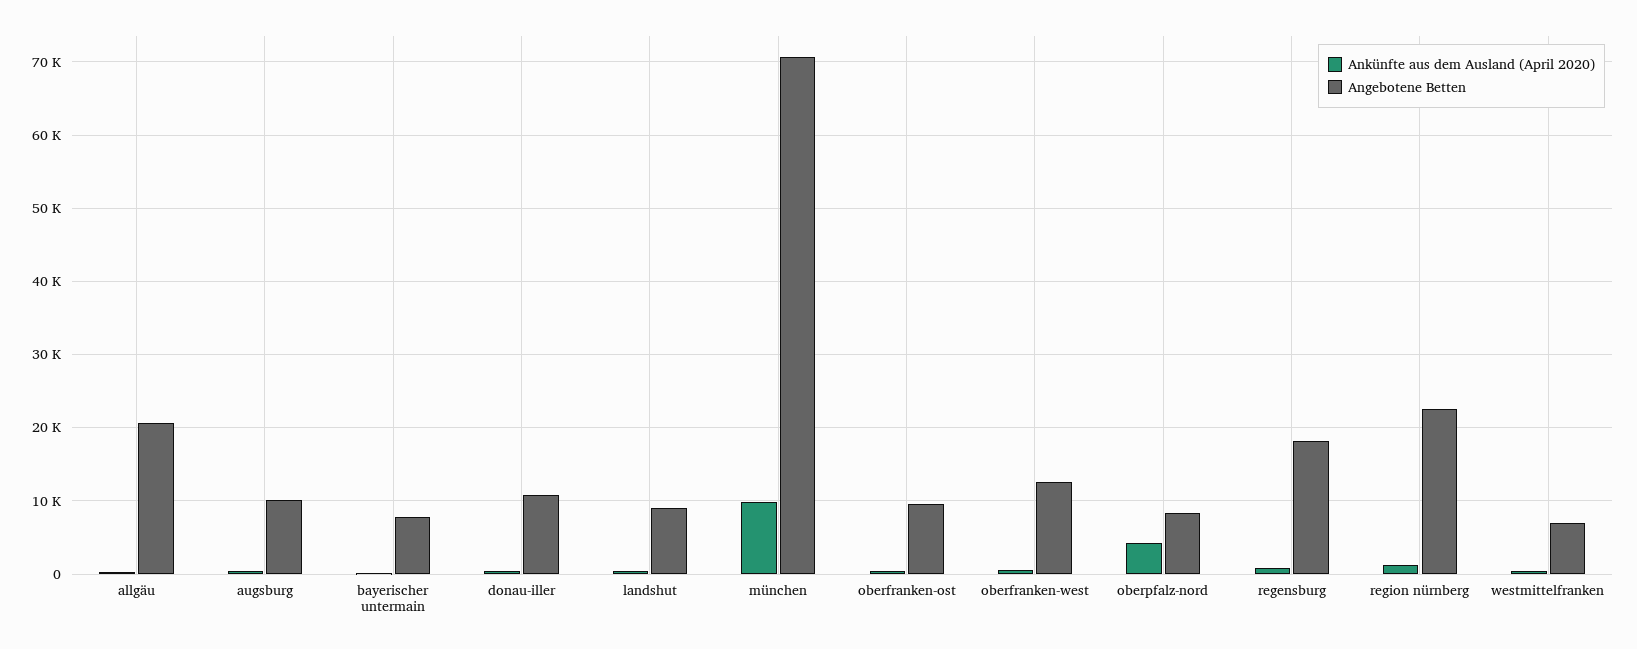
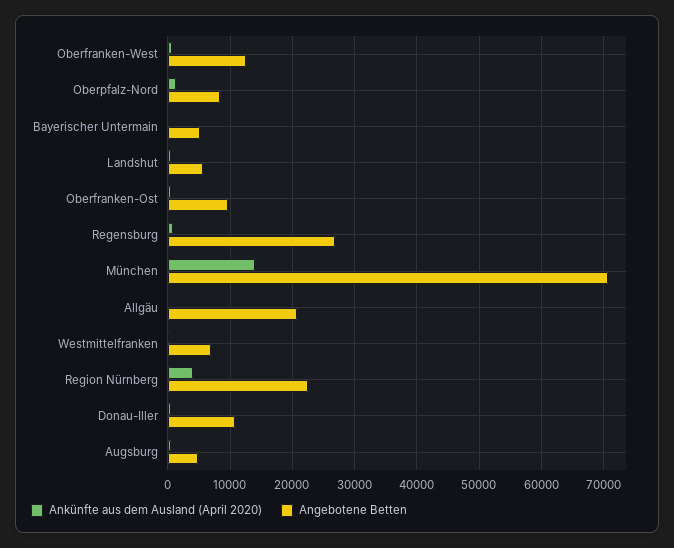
  {
    "Ankünfte aus dem Ausland (April 2020)": {
      "allgäu": 0,
      "augsburg": 0,
      "bayerischer untermain": 0,
      "donau-iller": 0,
      "landshut": 0,
-     "münchen": 10000,
+     "münchen": 14000,
      "oberfranken-ost": 0,
      "oberfranken-west": 1000,
-     "oberpfalz-nord": 4000,
+     "oberpfalz-nord": 1000,
      "regensburg": 1000,
-     "region nürnberg": 1000,
+     "region nürnberg": 4000,
      "westmittelfranken": 0
    },
    "Angebotene Betten": {
      "allgäu": 21000,
-     "augsburg": 10000,
+     "augsburg": 5000,
-     "bayerischer untermain": 8000,
+     "bayerischer untermain": 5000,
      "donau-iller": 11000,
-     "landshut": 9000,
+     "landshut": 6000,
      "münchen": 71000,
      "oberfranken-ost": 10000,
      "oberfranken-west": 13000,
      "oberpfalz-nord": 8000,
-     "regensburg": 18000,
+     "regensburg": 27000,
      "region nürnberg": 23000,
      "westmittelfranken": 7000
    }
  }

